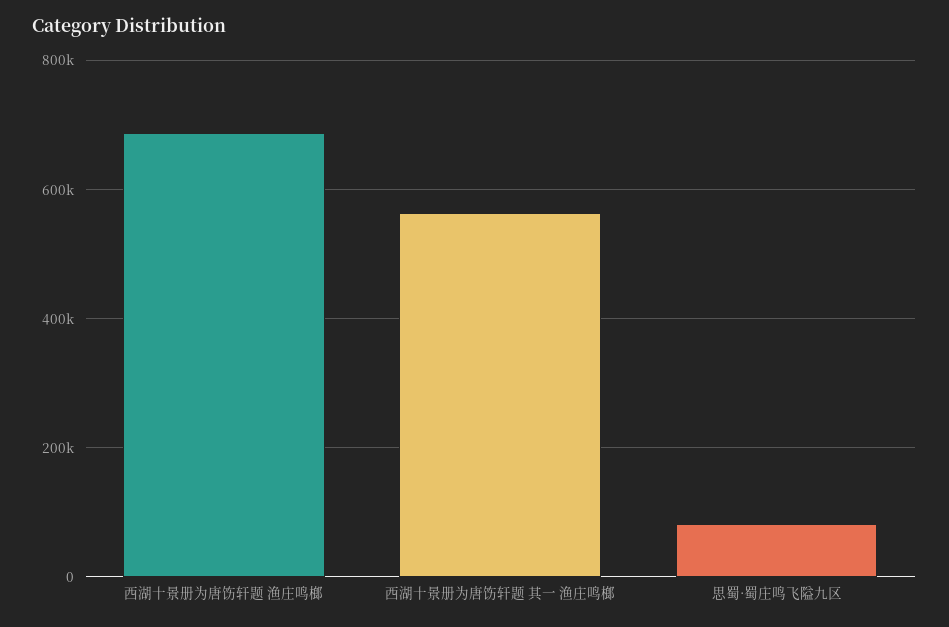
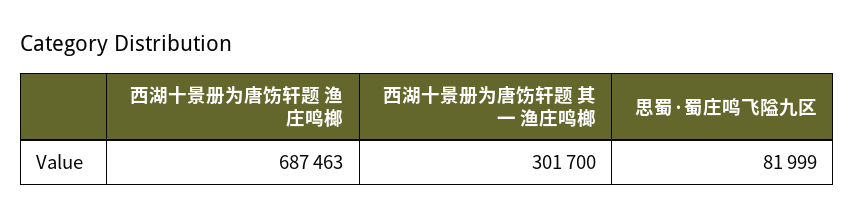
  {
    "西湖十景册为唐饬轩题 渔庄鸣榔": 687463,
-   "西湖十景册为唐饬轩题 其一 渔庄鸣榔": 560000,
+   "西湖十景册为唐饬轩题 其一 渔庄鸣榔": 301700,
    "思蜀·蜀庄鸣飞隘九区": 81999
  }

